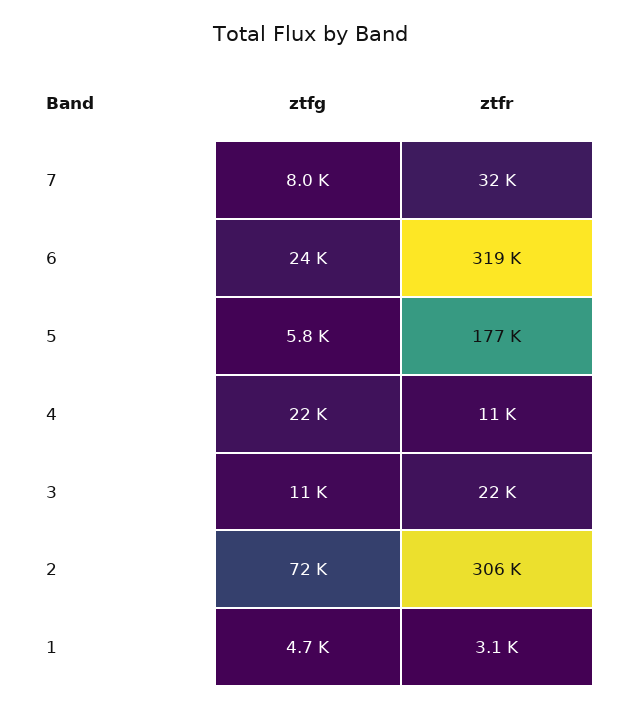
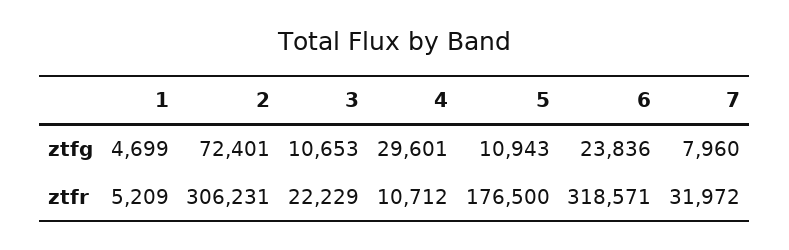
  {
    "ztfg": {
      "7": 7960,
      "6": 23836,
-     "5": 5800,
+     "5": 10943,
-     "4": 22000,
+     "4": 29601,
      "3": 10653,
      "2": 72401,
      "1": 4699
    },
    "ztfr": {
      "7": 31972,
      "6": 318571,
      "5": 176500,
      "4": 10712,
      "3": 22229,
      "2": 306231,
-     "1": 3100
+     "1": 5209
    }
  }

